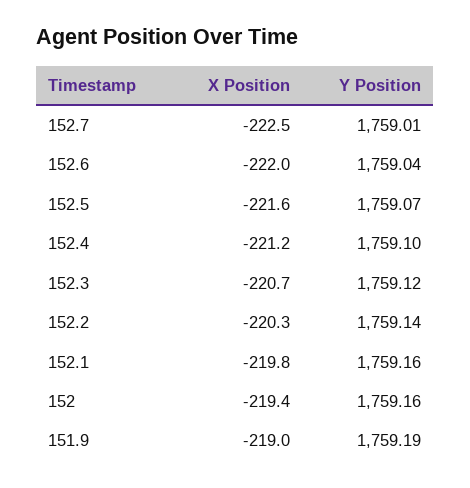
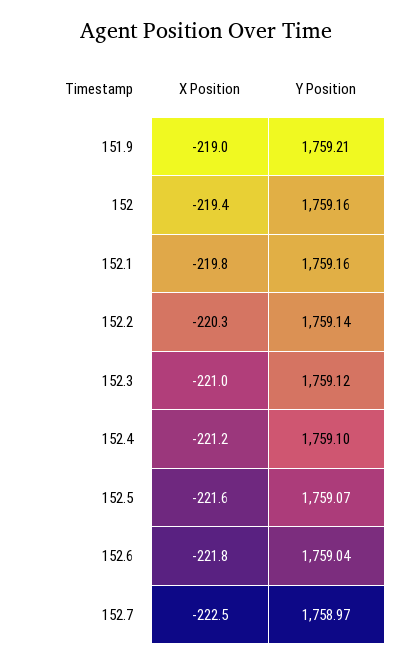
  {
    "X Position": {
      "152.7": -222.5,
-     "152.6": -222,
+     "152.6": -221.8,
      "152.5": -221.6,
      "152.4": -221.2,
-     "152.3": -220.7,
+     "152.3": -221,
      "152.2": -220.3,
      "152.1": -219.8,
      "152": -219.4,
      "151.9": -219
    },
    "Y Position": {
-     "152.7": 1759.01,
+     "152.7": 1758.97,
      "152.6": 1759.04,
      "152.5": 1759.07,
      "152.4": 1759.1,
      "152.3": 1759.12,
      "152.2": 1759.14,
      "152.1": 1759.16,
      "152": 1759.16,
-     "151.9": 1759.19
+     "151.9": 1759.21
    }
  }

